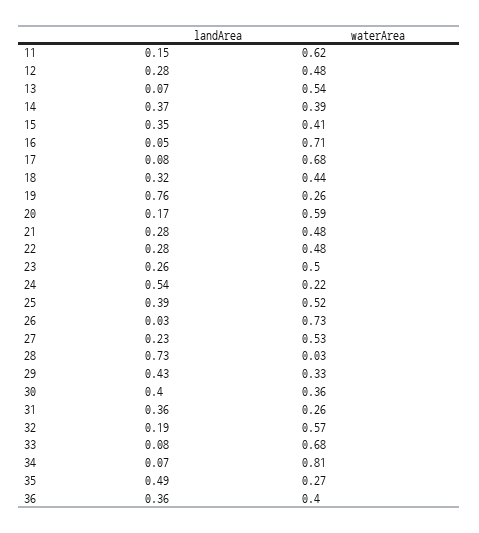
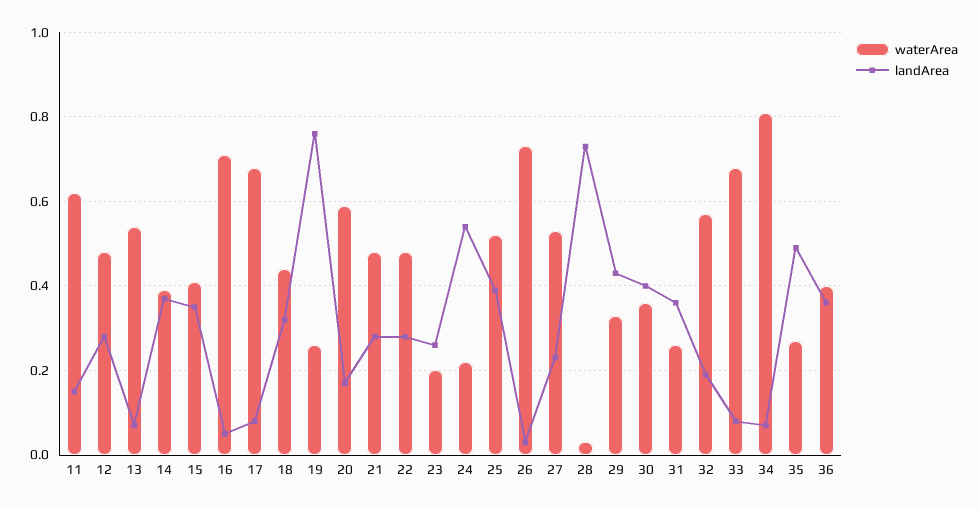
  {
    "landArea": {
      "11": 0.15,
      "12": 0.28,
      "13": 0.07,
      "14": 0.37,
      "15": 0.35,
      "16": 0.05,
      "17": 0.08,
      "18": 0.32,
      "19": 0.76,
      "20": 0.17,
      "21": 0.28,
      "22": 0.28,
      "23": 0.26,
      "24": 0.54,
      "25": 0.39,
      "26": 0.03,
      "27": 0.23,
      "28": 0.73,
      "29": 0.43,
      "30": 0.4,
      "31": 0.36,
      "32": 0.19,
      "33": 0.08,
      "34": 0.07,
      "35": 0.49,
      "36": 0.36
    },
    "waterArea": {
      "11": 0.62,
      "12": 0.48,
      "13": 0.54,
      "14": 0.39,
      "15": 0.41,
      "16": 0.71,
      "17": 0.68,
      "18": 0.44,
      "19": 0.26,
      "20": 0.59,
      "21": 0.48,
      "22": 0.48,
-     "23": 0.5,
+     "23": 0.2,
      "24": 0.22,
      "25": 0.52,
      "26": 0.73,
      "27": 0.53,
      "28": 0.03,
      "29": 0.33,
      "30": 0.36,
      "31": 0.26,
      "32": 0.57,
      "33": 0.68,
      "34": 0.81,
      "35": 0.27,
      "36": 0.4
    }
  }

